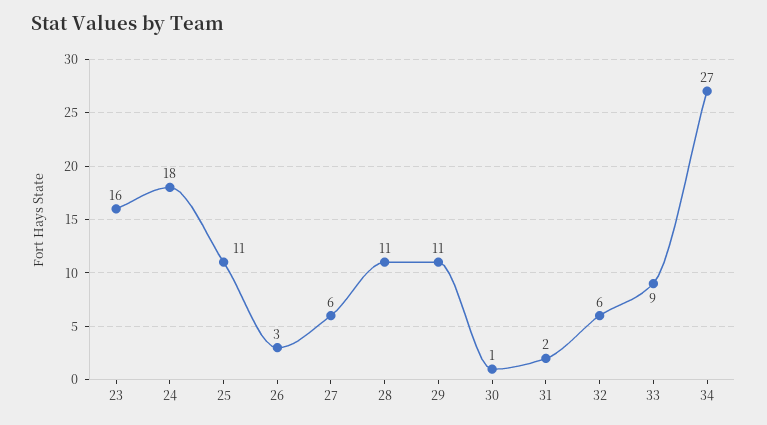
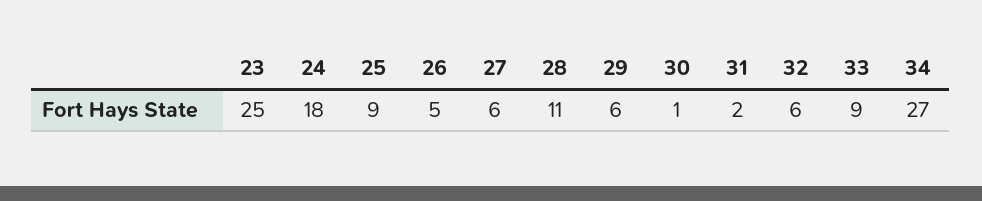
  {
-   "23": 16,
+   "23": 25,
    "24": 18,
-   "25": 11,
+   "25": 9,
-   "26": 3,
+   "26": 5,
    "27": 6,
    "28": 11,
-   "29": 11,
+   "29": 6,
    "30": 1,
    "31": 2,
    "32": 6,
    "33": 9,
    "34": 27
  }

